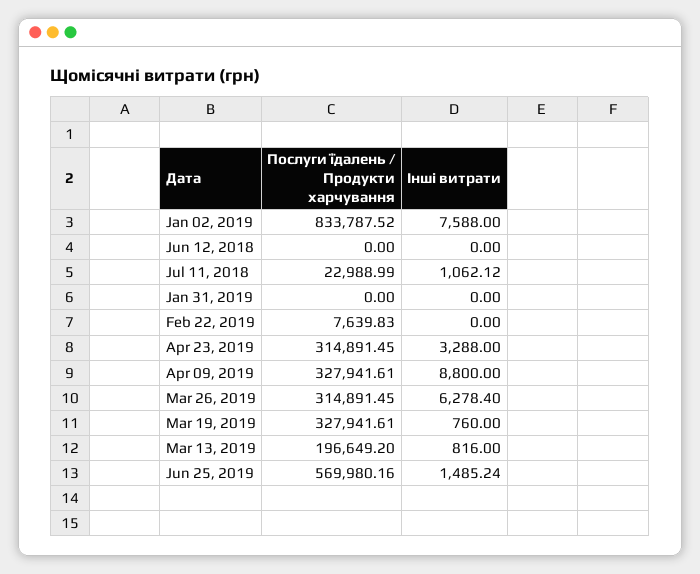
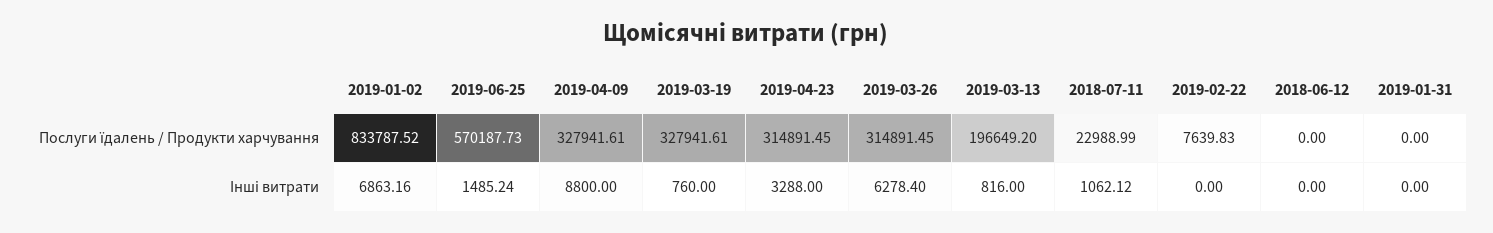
  {
    "Послуги їдалень / Продукти харчування": {
      "Jan 02, 2019": 833787.52,
      "Jun 12, 2018": 0,
      "Jul 11, 2018": 22988.99,
      "Jan 31, 2019": 0,
      "Feb 22, 2019": 7639.83,
      "Apr 23, 2019": 314891.45,
      "Apr 09, 2019": 327941.61,
      "Mar 26, 2019": 314891.45,
      "Mar 19, 2019": 327941.61,
      "Mar 13, 2019": 196649.2,
-     "Jun 25, 2019": 569980.16
+     "Jun 25, 2019": 570187.73
    },
    "Інші витрати": {
-     "Jan 02, 2019": 7588,
+     "Jan 02, 2019": 6863.16,
      "Jun 12, 2018": 0,
      "Jul 11, 2018": 1062.12,
      "Jan 31, 2019": 0,
      "Feb 22, 2019": 0,
      "Apr 23, 2019": 3288,
      "Apr 09, 2019": 8800,
      "Mar 26, 2019": 6278.4,
      "Mar 19, 2019": 760,
      "Mar 13, 2019": 816,
      "Jun 25, 2019": 1485.24
    }
  }

